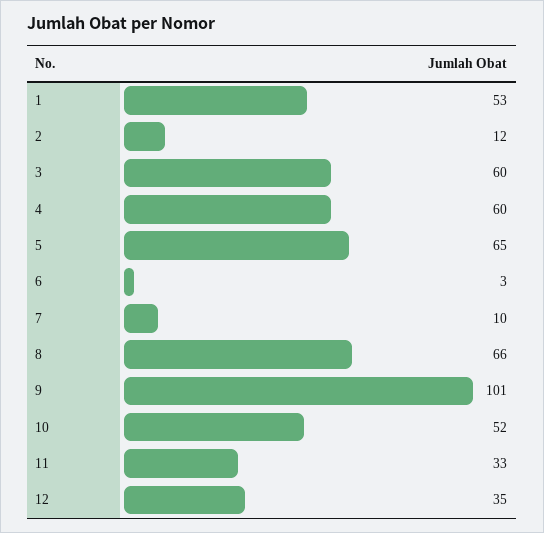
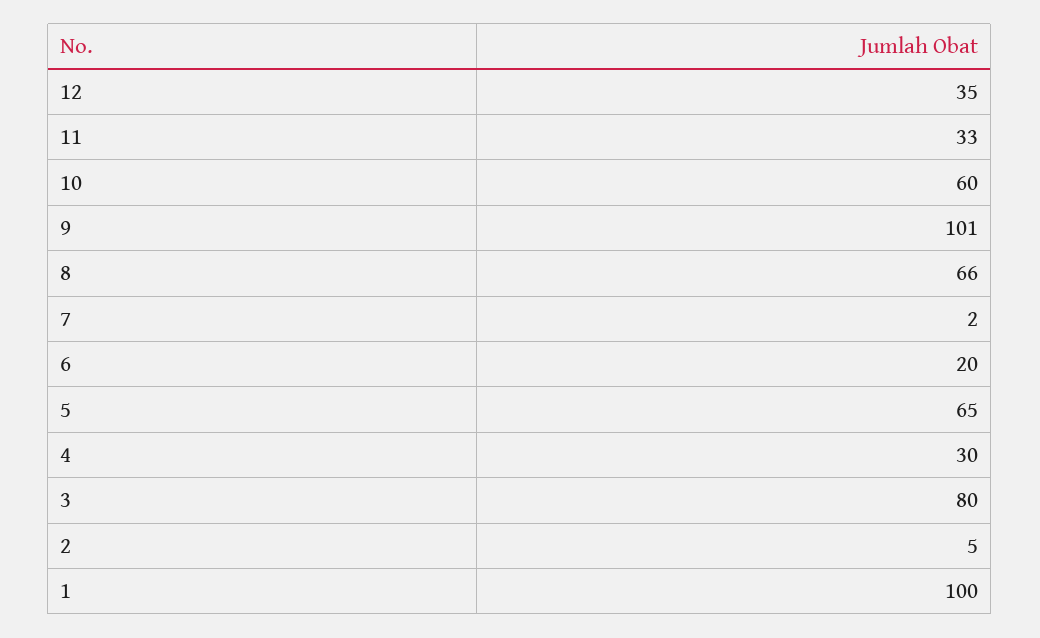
  {
-   "1": 53,
+   "1": 100,
-   "2": 12,
+   "2": 5,
-   "3": 60,
+   "3": 80,
-   "4": 60,
+   "4": 30,
    "5": 65,
-   "6": 3,
+   "6": 20,
-   "7": 10,
+   "7": 2,
    "8": 66,
    "9": 101,
-   "10": 52,
+   "10": 60,
    "11": 33,
    "12": 35
  }

